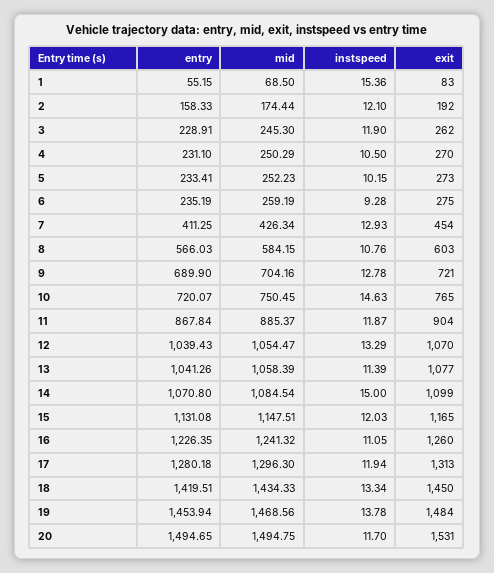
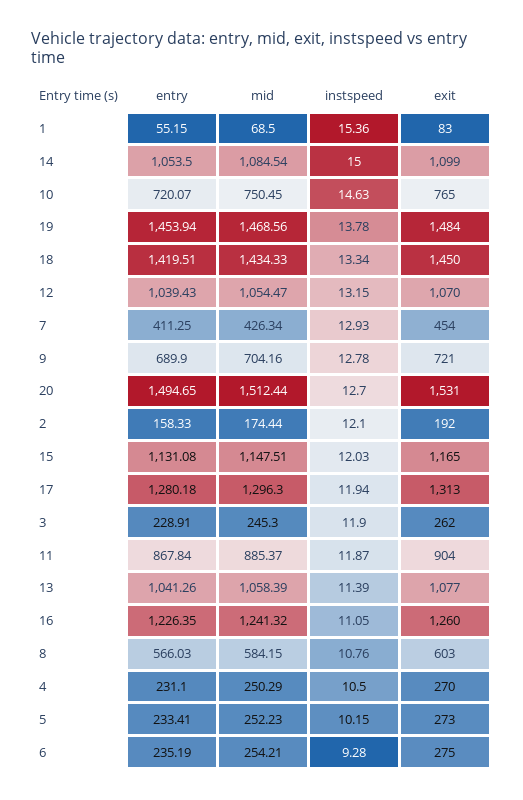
  {
    "entry": {
      "1": 55.15,
      "2": 158.33,
      "3": 228.91,
      "4": 231.1,
      "5": 233.41,
      "6": 235.19,
      "7": 411.25,
      "8": 566.03,
      "9": 689.9,
      "10": 720.07,
      "11": 867.84,
      "12": 1039.43,
      "13": 1041.26,
-     "14": 1070.8,
+     "14": 1053.5,
      "15": 1131.08,
      "16": 1226.35,
      "17": 1280.18,
      "18": 1419.51,
      "19": 1453.94,
      "20": 1494.65
    },
    "mid": {
      "1": 68.5,
      "2": 174.44,
      "3": 245.3,
      "4": 250.29,
      "5": 252.23,
-     "6": 259.19,
+     "6": 254.21,
      "7": 426.34,
      "8": 584.15,
      "9": 704.16,
      "10": 750.45,
      "11": 885.37,
      "12": 1054.47,
      "13": 1058.39,
      "14": 1084.54,
      "15": 1147.51,
      "16": 1241.32,
      "17": 1296.3,
      "18": 1434.33,
      "19": 1468.56,
-     "20": 1494.75
+     "20": 1512.44
    },
    "instspeed": {
      "1": 15.36,
      "2": 12.1,
      "3": 11.9,
      "4": 10.5,
      "5": 10.15,
      "6": 9.28,
      "7": 12.93,
      "8": 10.76,
      "9": 12.78,
      "10": 14.63,
      "11": 11.87,
-     "12": 13.29,
+     "12": 13.15,
      "13": 11.39,
      "14": 15,
      "15": 12.03,
      "16": 11.05,
      "17": 11.94,
      "18": 13.34,
      "19": 13.78,
-     "20": 11.7
+     "20": 12.7
    },
    "exit": {
      "1": 83,
      "2": 192,
      "3": 262,
      "4": 270,
      "5": 273,
      "6": 275,
      "7": 454,
      "8": 603,
      "9": 721,
      "10": 765,
      "11": 904,
      "12": 1070,
      "13": 1077,
      "14": 1099,
      "15": 1165,
      "16": 1260,
      "17": 1313,
      "18": 1450,
      "19": 1484,
      "20": 1531
    }
  }

